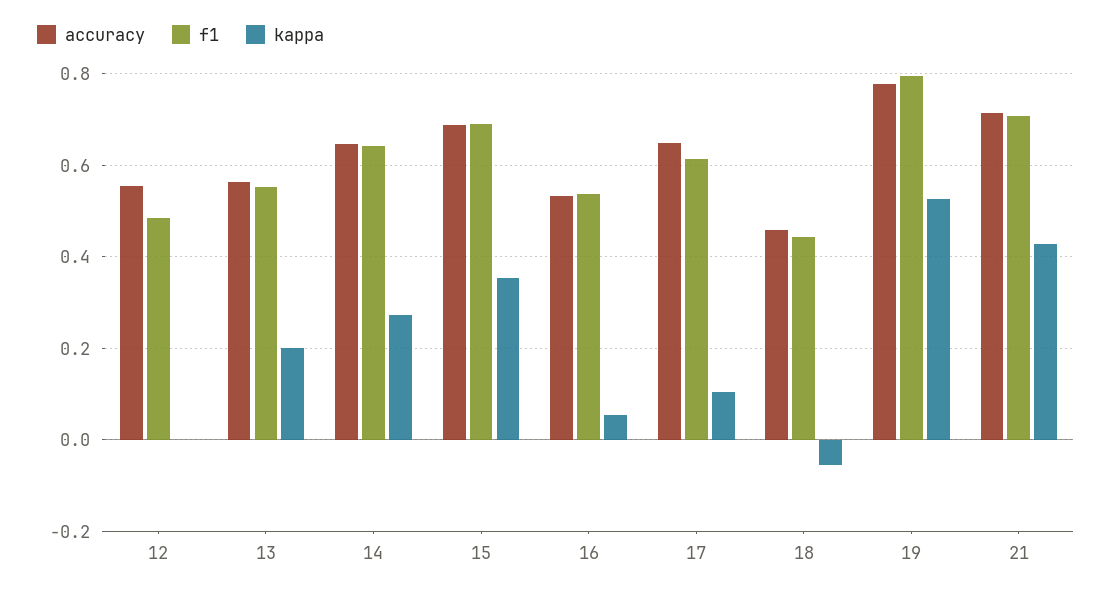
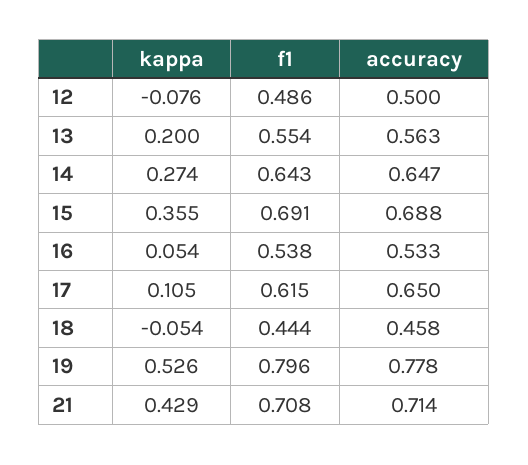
  {
    "accuracy": {
-     "12": 0.56,
+     "12": 0.5,
      "13": 0.563,
      "14": 0.647,
      "15": 0.688,
      "16": 0.533,
      "17": 0.65,
      "18": 0.458,
      "19": 0.778,
      "21": 0.714
    },
    "f1": {
      "12": 0.486,
      "13": 0.554,
      "14": 0.643,
      "15": 0.691,
      "16": 0.538,
      "17": 0.615,
      "18": 0.444,
      "19": 0.796,
      "21": 0.708
    },
    "kappa": {
-     "12": 0,
+     "12": -0.076,
      "13": 0.2,
      "14": 0.274,
      "15": 0.355,
      "16": 0.054,
      "17": 0.105,
      "18": -0.054,
      "19": 0.526,
      "21": 0.429
    }
  }

